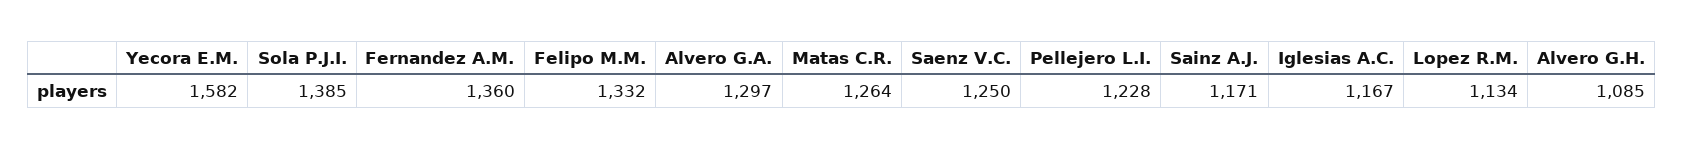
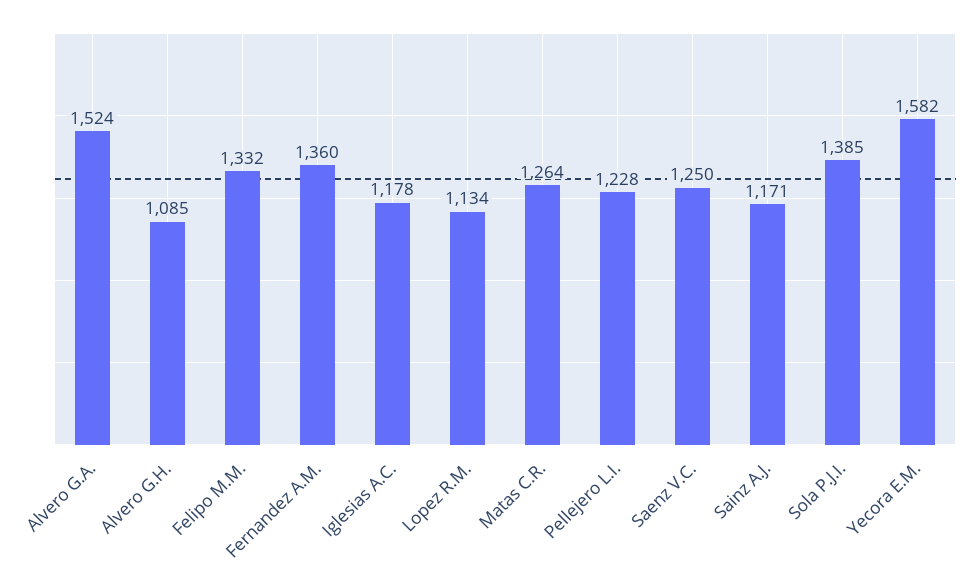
  {
    "Yecora E.M.": 1582,
    "Sola P.J.I.": 1385,
    "Fernandez A.M.": 1360,
    "Felipo M.M.": 1332,
-   "Alvero G.A.": 1297,
+   "Alvero G.A.": 1524,
    "Matas C.R.": 1264,
    "Saenz V.C.": 1250,
    "Pellejero L.I.": 1228,
    "Sainz A.J.": 1171,
-   "Iglesias A.C.": 1167,
+   "Iglesias A.C.": 1178,
    "Lopez R.M.": 1134,
    "Alvero G.H.": 1085
  }

